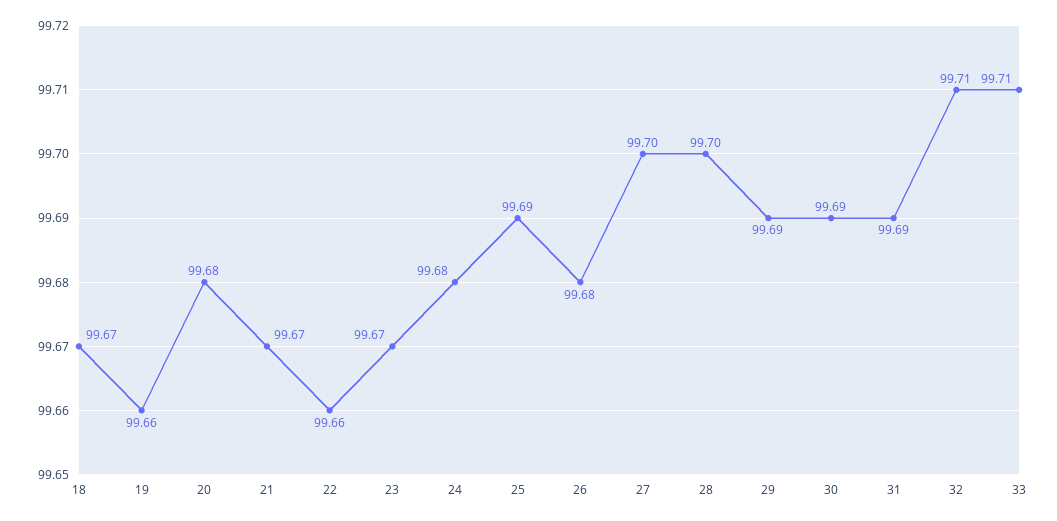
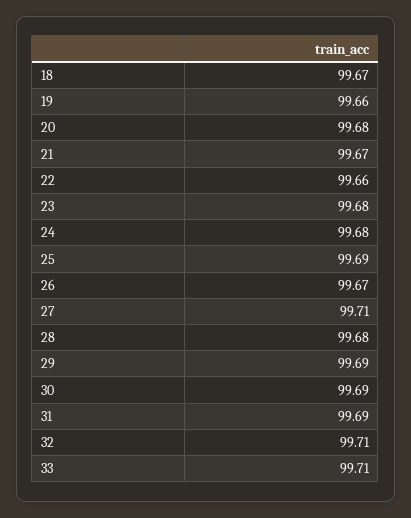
  {
    "18": 99.67,
    "19": 99.66,
    "20": 99.68,
    "21": 99.67,
    "22": 99.66,
-   "23": 99.67,
+   "23": 99.68,
    "24": 99.68,
    "25": 99.69,
-   "26": 99.68,
+   "26": 99.67,
-   "27": 99.7,
+   "27": 99.71,
-   "28": 99.7,
+   "28": 99.68,
    "29": 99.69,
    "30": 99.69,
    "31": 99.69,
    "32": 99.71,
    "33": 99.71
  }

